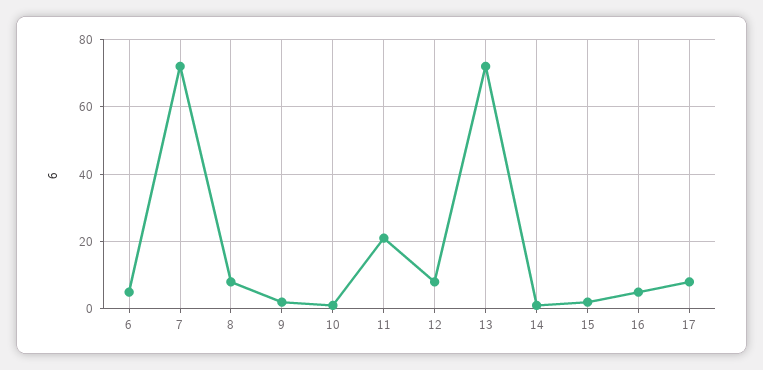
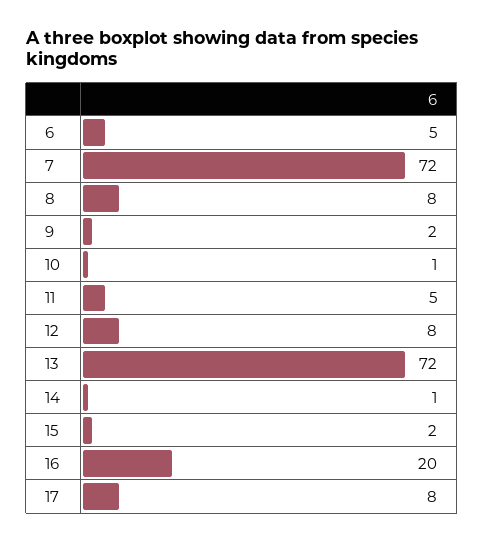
  {
    "6": 5,
    "7": 72,
    "8": 8,
    "9": 2,
    "10": 1,
-   "11": 20,
+   "11": 5,
    "12": 8,
    "13": 72,
    "14": 1,
    "15": 2,
-   "16": 5,
+   "16": 20,
    "17": 8
  }

